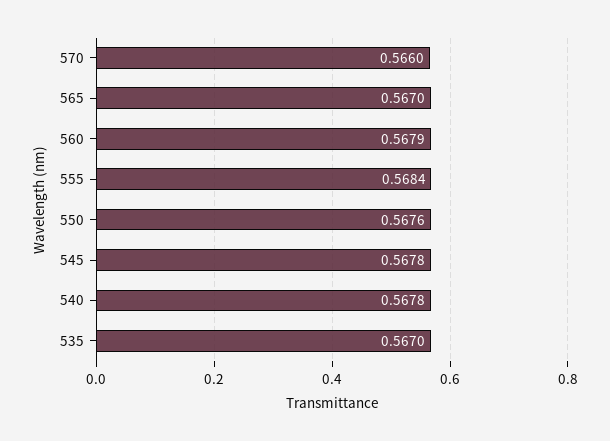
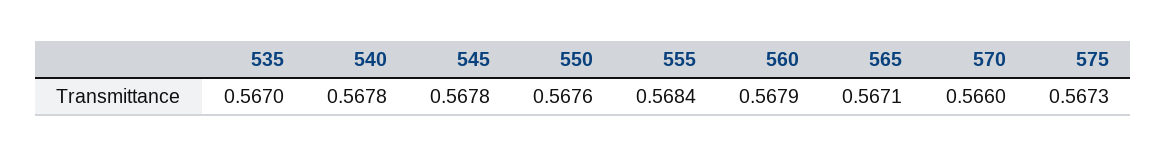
  {
    "570": 0.566,
-   "565": 0.567,
+   "565": 0.5671,
    "560": 0.5679,
    "555": 0.5684,
    "550": 0.5676,
    "545": 0.5678,
    "540": 0.5678,
-   "535": 0.567
+   "535": 0.567,
+   "575": 0.5673
  }

